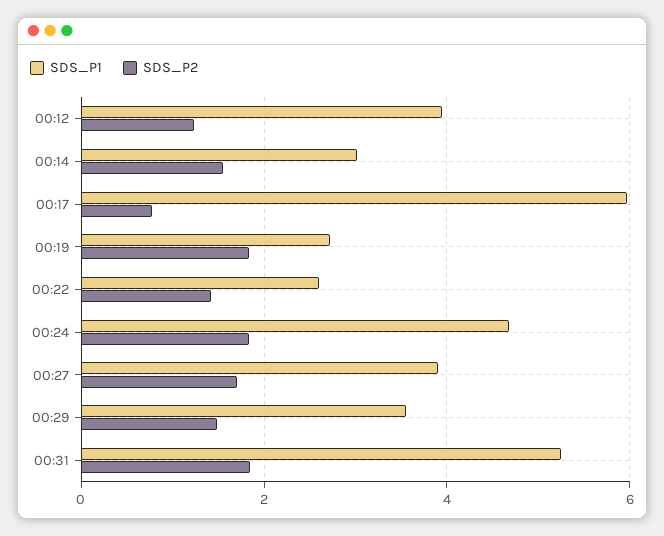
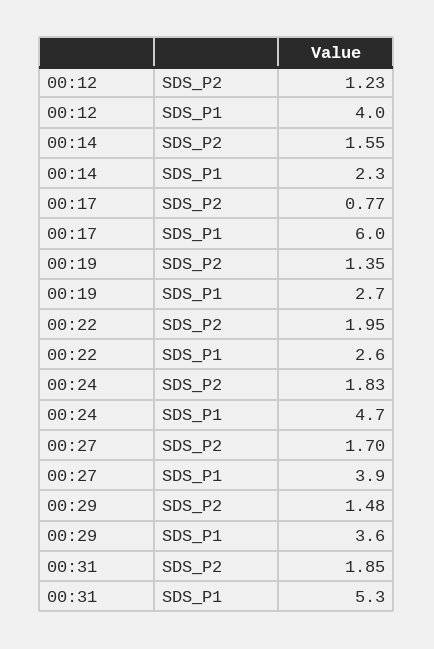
  {
    "SDS_P1": {
      "00:12": 4,
-     "00:14": 3,
+     "00:14": 2.3,
      "00:17": 6,
      "00:19": 2.7,
      "00:22": 2.6,
      "00:24": 4.7,
      "00:27": 3.9,
      "00:29": 3.6,
      "00:31": 5.3
    },
    "SDS_P2": {
      "00:12": 1.23,
      "00:14": 1.55,
      "00:17": 0.77,
-     "00:19": 1.8,
+     "00:19": 1.35,
-     "00:22": 1.4,
+     "00:22": 1.95,
      "00:24": 1.83,
      "00:27": 1.7,
      "00:29": 1.48,
      "00:31": 1.85
    }
  }

